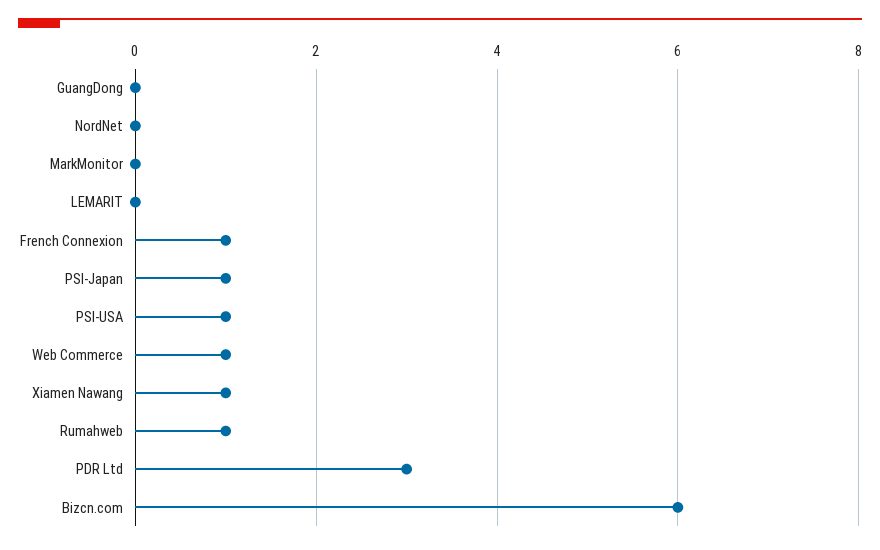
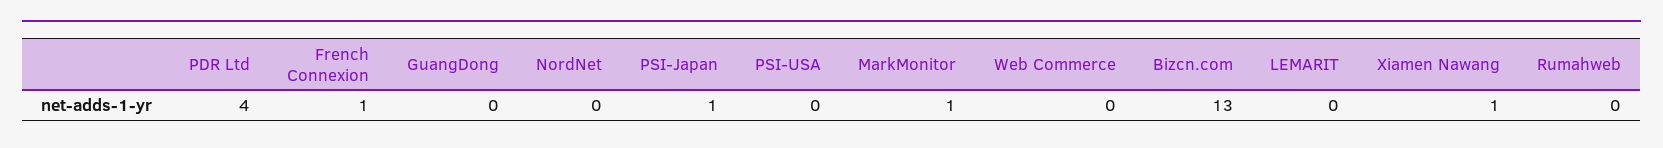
  {
    "GuangDong": 0,
    "NordNet": 0,
-   "MarkMonitor": 0,
+   "MarkMonitor": 1,
    "LEMARIT": 0,
    "French Connexion": 1,
    "PSI-Japan": 1,
-   "PSI-USA": 1,
+   "PSI-USA": 0,
-   "Web Commerce": 1,
+   "Web Commerce": 0,
    "Xiamen Nawang": 1,
-   "Rumahweb": 1,
+   "Rumahweb": 0,
-   "PDR Ltd": 3,
+   "PDR Ltd": 4,
-   "Bizcn.com": 6
+   "Bizcn.com": 13
  }

